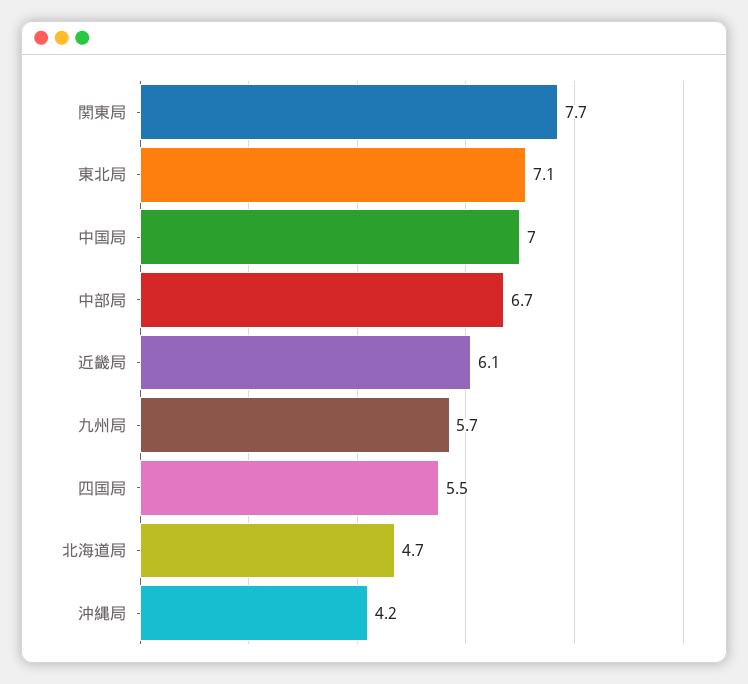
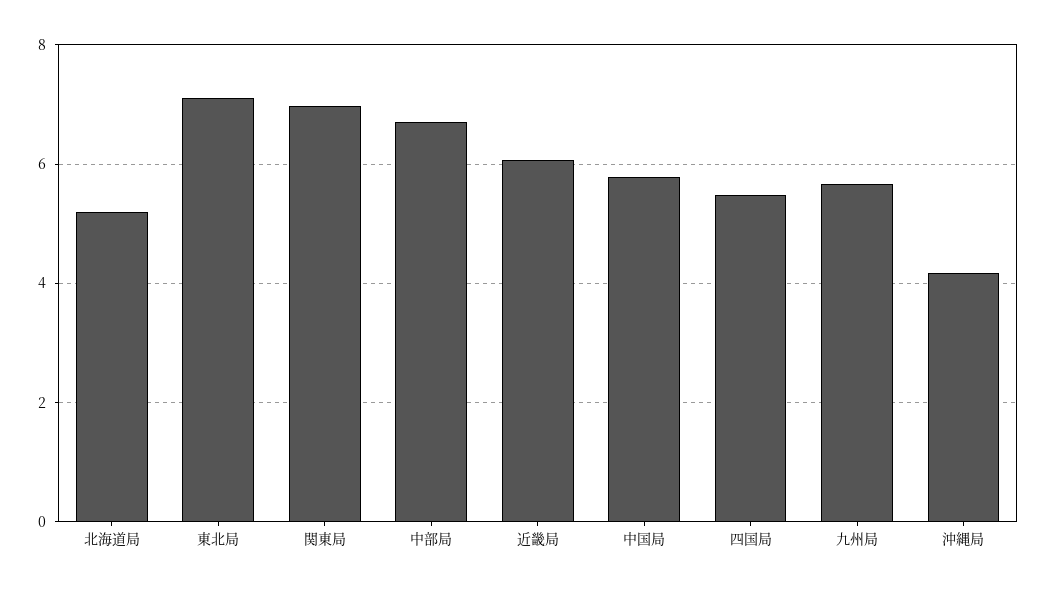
  {
-   "関東局": 7.7,
+   "関東局": 7,
    "東北局": 7.1,
-   "中国局": 7,
+   "中国局": 5.8,
    "中部局": 6.7,
    "近畿局": 6.1,
    "九州局": 5.7,
    "四国局": 5.5,
-   "北海道局": 4.7,
+   "北海道局": 5.2,
    "沖縄局": 4.2
  }

